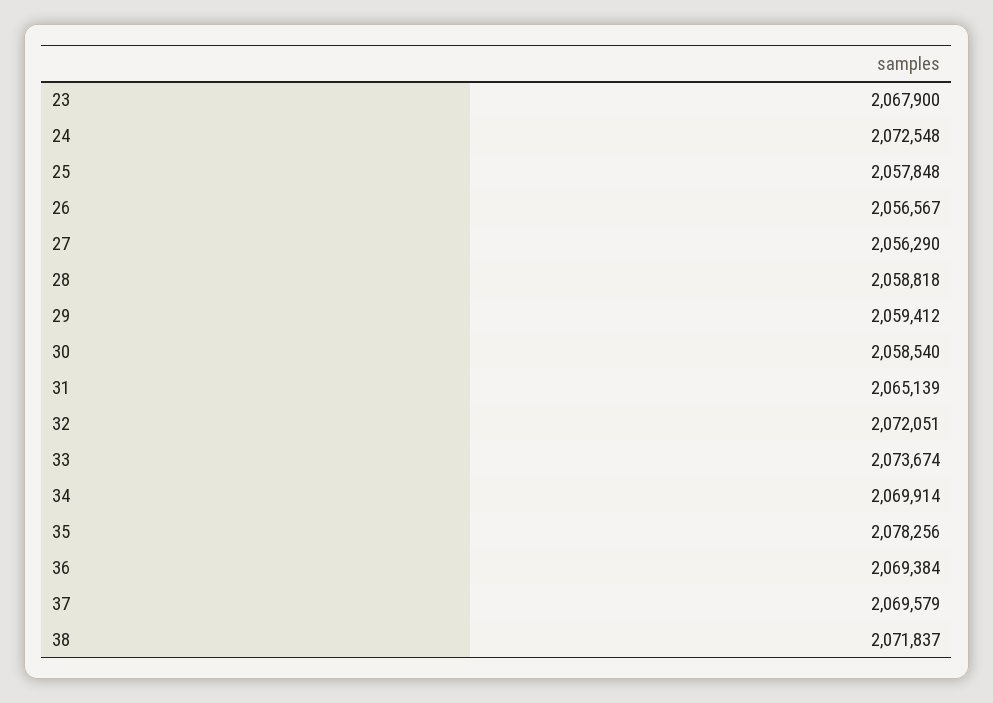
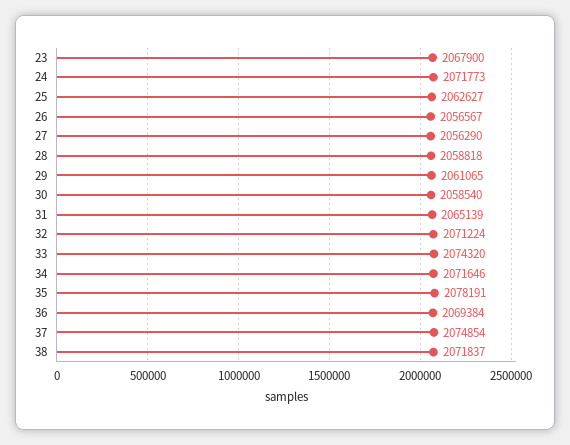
  {
    "23": 2067900,
-   "24": 2072548,
+   "24": 2071773,
-   "25": 2057848,
+   "25": 2062627,
    "26": 2056567,
    "27": 2056290,
    "28": 2058818,
-   "29": 2059412,
+   "29": 2061065,
    "30": 2058540,
    "31": 2065139,
-   "32": 2072051,
+   "32": 2071224,
-   "33": 2073674,
+   "33": 2074320,
-   "34": 2069914,
+   "34": 2071646,
-   "35": 2078256,
+   "35": 2078191,
    "36": 2069384,
-   "37": 2069579,
+   "37": 2074854,
    "38": 2071837
  }

